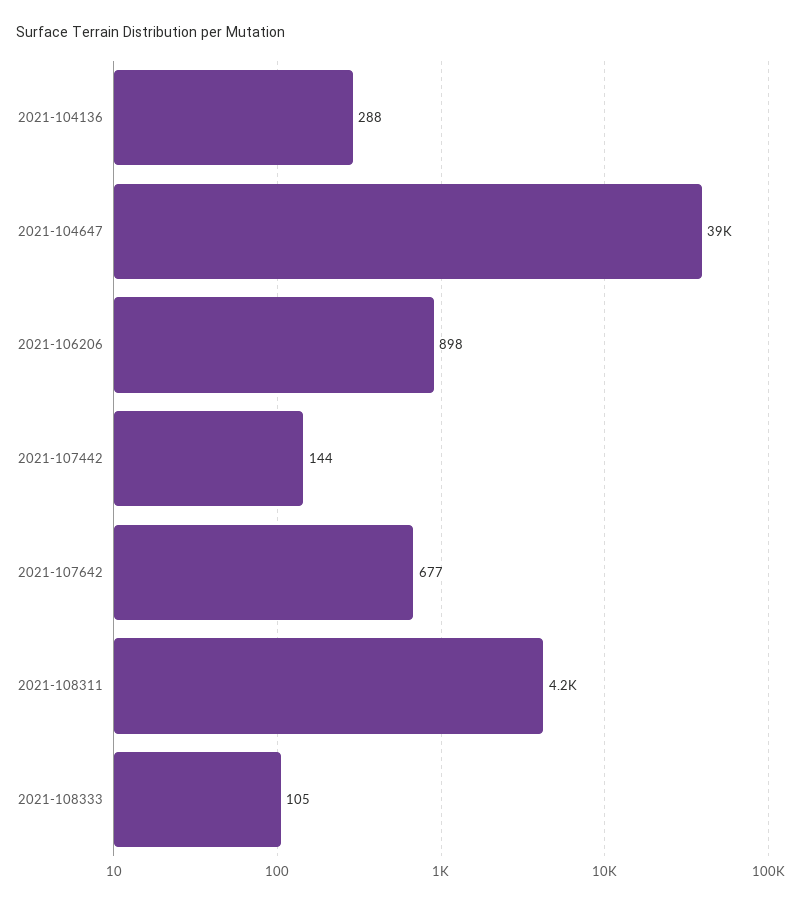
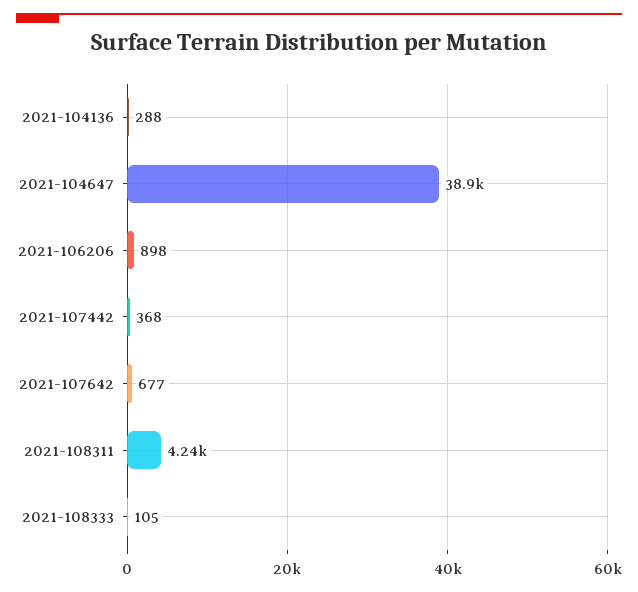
  {
    "2021-104136": 288,
    "2021-104647": 38900,
    "2021-106206": 898,
-   "2021-107442": 144,
+   "2021-107442": 368,
    "2021-107642": 677,
    "2021-108311": 4240,
    "2021-108333": 105
  }

